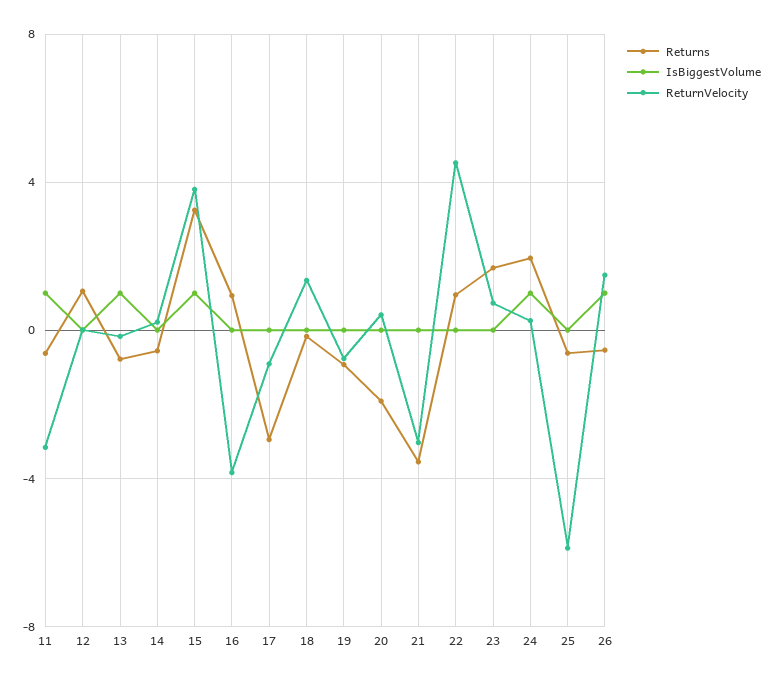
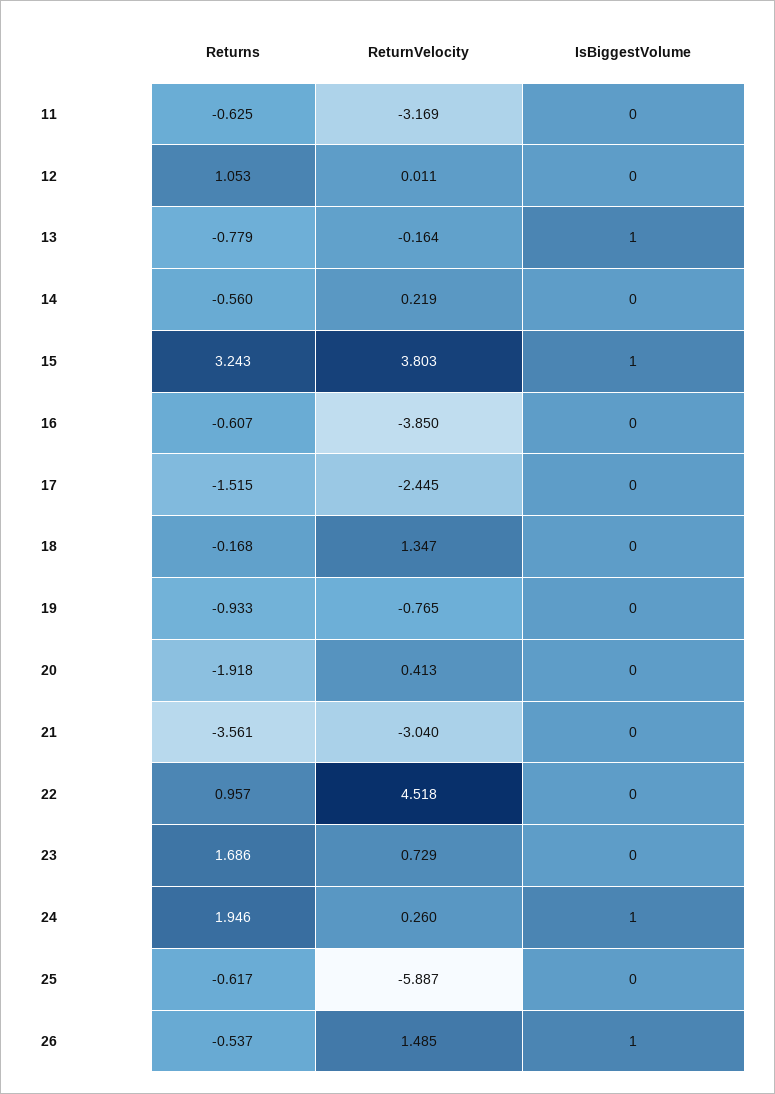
  {
    "Returns": {
      "11": -0.625,
      "12": 1.053,
      "13": -0.779,
      "14": -0.56,
      "15": 3.243,
-     "16": 1,
+     "16": -0.607,
-     "17": -3,
+     "17": -1.515,
      "18": -0.168,
      "19": -0.933,
      "20": -1.918,
      "21": -3.561,
      "22": 0.957,
      "23": 1.686,
      "24": 1.946,
      "25": -0.617,
      "26": -0.537
    },
    "IsBiggestVolume": {
-     "11": 1,
+     "11": 0,
      "12": 0,
      "13": 1,
      "14": 0,
      "15": 1,
      "16": 0,
      "17": 0,
      "18": 0,
      "19": 0,
      "20": 0,
      "21": 0,
      "22": 0,
      "23": 0,
      "24": 1,
      "25": 0,
      "26": 1
    },
    "ReturnVelocity": {
      "11": -3.169,
      "12": 0.011,
      "13": -0.164,
      "14": 0.219,
      "15": 3.803,
      "16": -3.85,
-     "17": -1,
+     "17": -2.445,
      "18": 1.347,
      "19": -0.765,
      "20": 0.413,
      "21": -3.04,
      "22": 4.518,
      "23": 0.729,
      "24": 0.26,
      "25": -5.887,
      "26": 1.485
    }
  }

